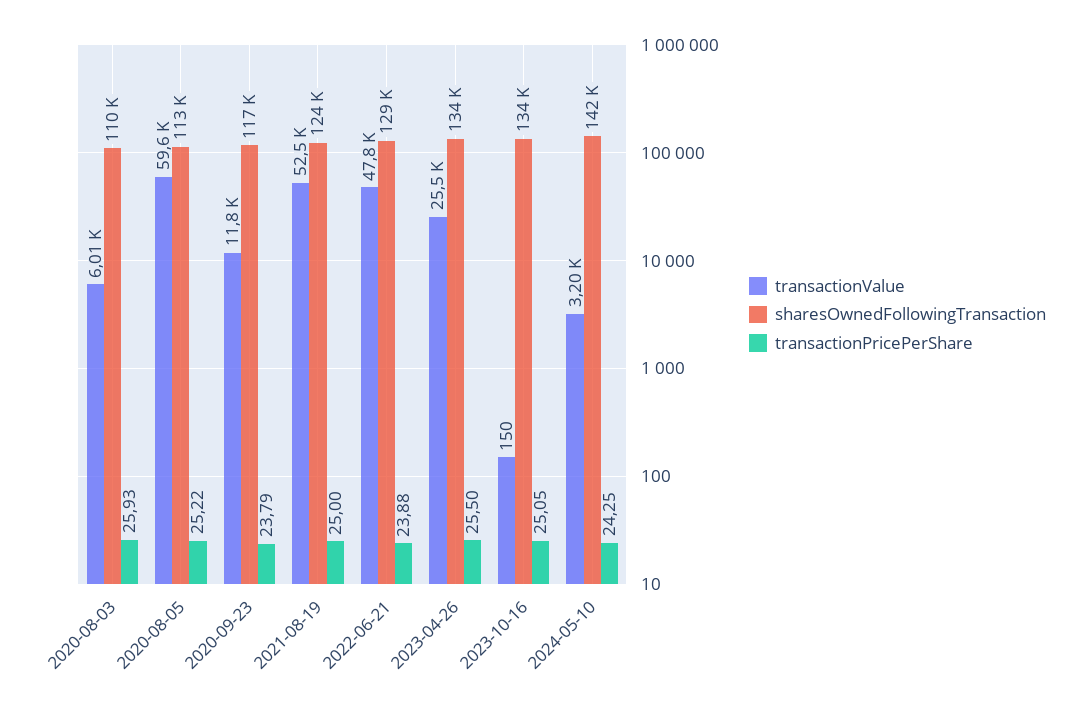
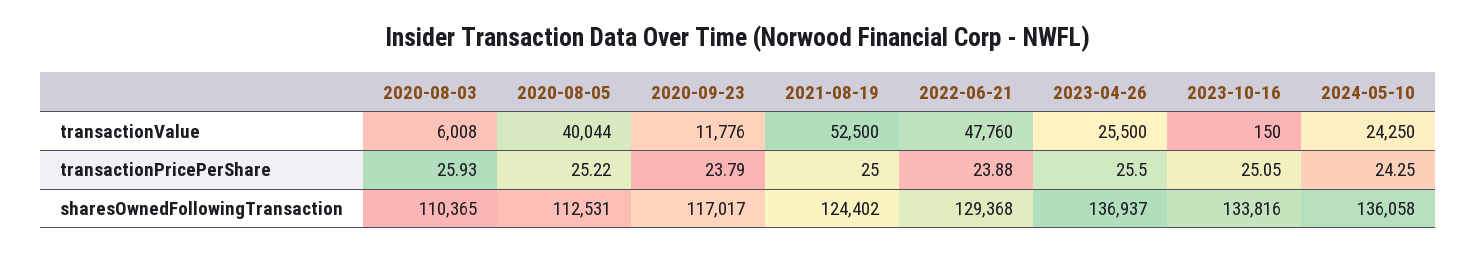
  {
    "transactionValue": {
      "2020-08-03": 6008,
-     "2020-08-05": 59600,
+     "2020-08-05": 40044,
      "2020-09-23": 11776,
      "2021-08-19": 52500,
      "2022-06-21": 47760,
      "2023-04-26": 25500,
      "2023-10-16": 150,
-     "2024-05-10": 3200
+     "2024-05-10": 24250
    },
    "sharesOwnedFollowingTransaction": {
      "2020-08-03": 110365,
      "2020-08-05": 112531,
      "2020-09-23": 117017,
      "2021-08-19": 124402,
      "2022-06-21": 129368,
-     "2023-04-26": 134000,
+     "2023-04-26": 136937,
      "2023-10-16": 133816,
-     "2024-05-10": 142000
+     "2024-05-10": 136058
    },
    "transactionPricePerShare": {
      "2020-08-03": 25.93,
      "2020-08-05": 25.22,
      "2020-09-23": 23.79,
      "2021-08-19": 25,
      "2022-06-21": 23.88,
      "2023-04-26": 25.5,
      "2023-10-16": 25.05,
      "2024-05-10": 24.25
    }
  }

